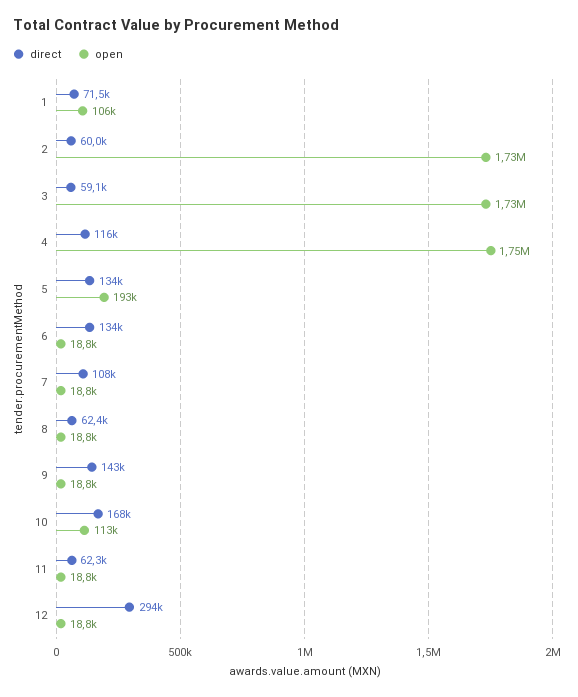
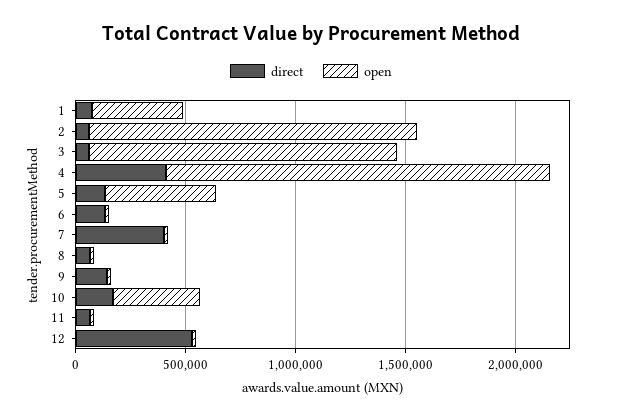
  {
    "direct": {
      "1": 71500,
      "2": 60000,
      "3": 59100,
-     "4": 116000,
+     "4": 400000,
      "5": 134000,
      "6": 134000,
-     "7": 108000,
+     "7": 400000,
      "8": 62400,
      "9": 143000,
      "10": 168000,
      "11": 62300,
-     "12": 294000
+     "12": 500000
    },
    "open": {
-     "1": 106000,
+     "1": 400000,
-     "2": 1730000,
+     "2": 1500000,
-     "3": 1730000,
+     "3": 1400000,
      "4": 1750000,
-     "5": 193000,
+     "5": 500000,
      "6": 18800,
      "7": 18800,
      "8": 18800,
      "9": 18800,
-     "10": 113000,
+     "10": 400000,
      "11": 18800,
      "12": 18800
    }
  }

